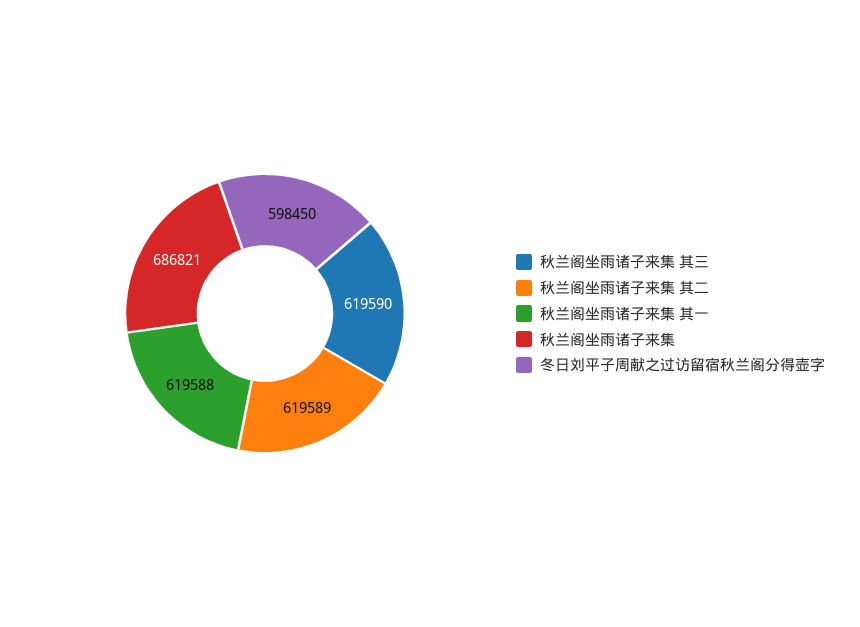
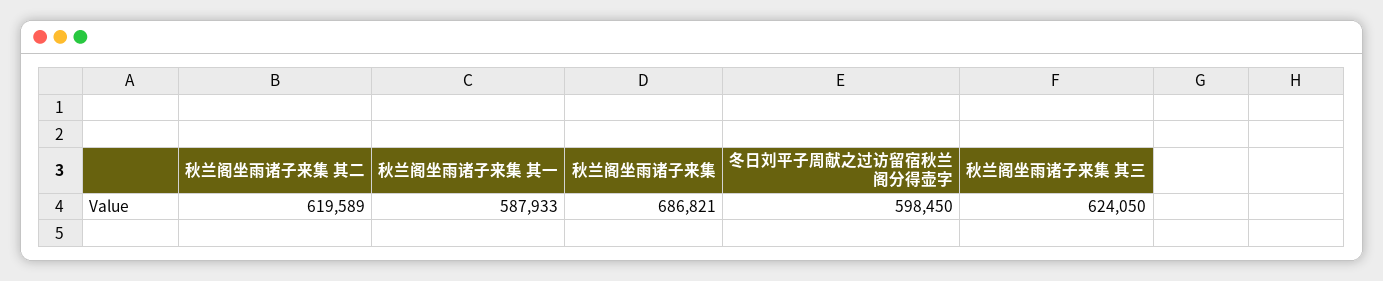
  {
-   "秋兰阁坐雨诸子来集 其三": 619590,
+   "秋兰阁坐雨诸子来集 其三": 624050,
    "秋兰阁坐雨诸子来集 其二": 619589,
-   "秋兰阁坐雨诸子来集 其一": 619588,
+   "秋兰阁坐雨诸子来集 其一": 587933,
    "秋兰阁坐雨诸子来集": 686821,
    "冬日刘平子周献之过访留宿秋兰阁分得壶字": 598450
  }

